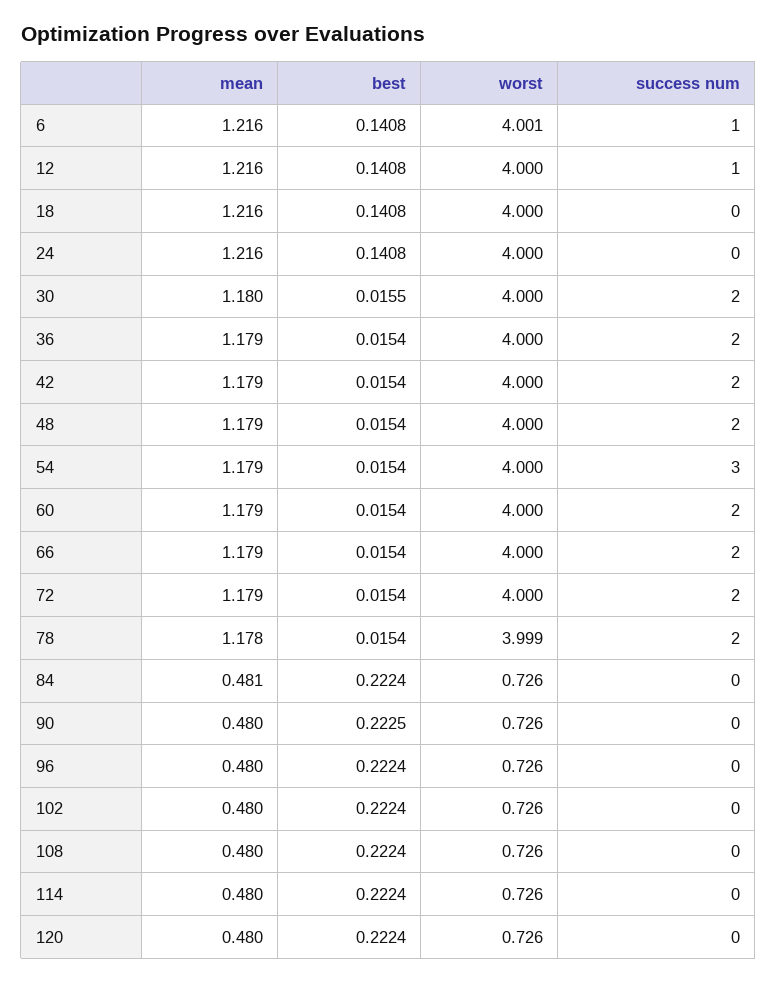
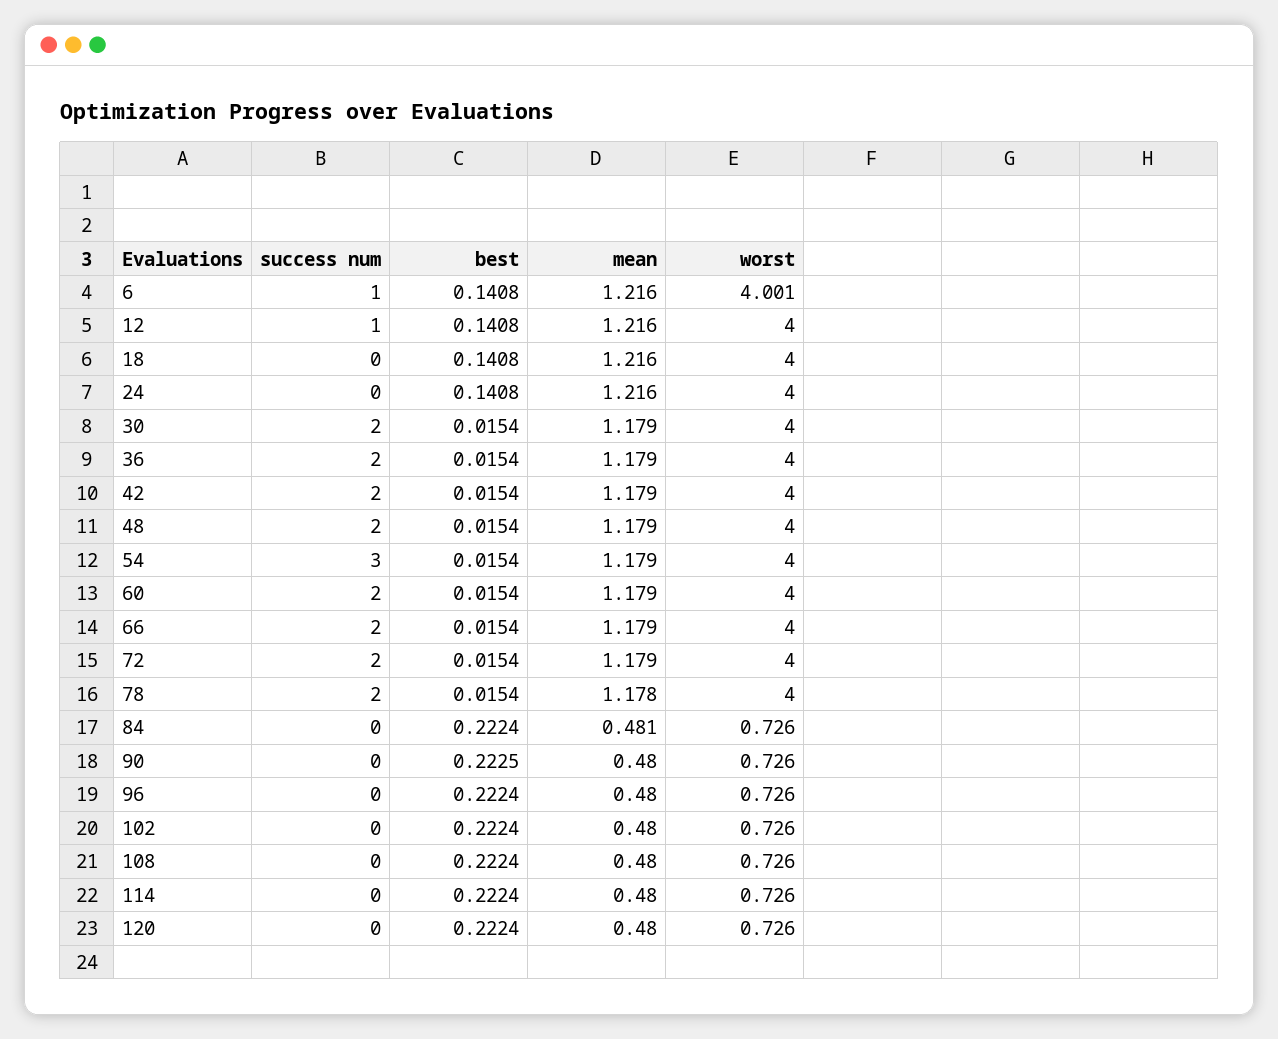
  {
    "mean": {
      "6": 1.216,
      "12": 1.216,
      "18": 1.216,
      "24": 1.216,
-     "30": 1.18,
+     "30": 1.179,
      "36": 1.179,
      "42": 1.179,
      "48": 1.179,
      "54": 1.179,
      "60": 1.179,
      "66": 1.179,
      "72": 1.179,
      "78": 1.178,
      "84": 0.481,
      "90": 0.48,
      "96": 0.48,
      "102": 0.48,
      "108": 0.48,
      "114": 0.48,
      "120": 0.48
    },
    "best": {
      "6": 0.1408,
      "12": 0.1408,
      "18": 0.1408,
      "24": 0.1408,
-     "30": 0.0155,
+     "30": 0.0154,
      "36": 0.0154,
      "42": 0.0154,
      "48": 0.0154,
      "54": 0.0154,
      "60": 0.0154,
      "66": 0.0154,
      "72": 0.0154,
      "78": 0.0154,
      "84": 0.2224,
      "90": 0.2225,
      "96": 0.2224,
      "102": 0.2224,
      "108": 0.2224,
      "114": 0.2224,
      "120": 0.2224
    },
    "worst": {
      "6": 4.001,
      "12": 4,
      "18": 4,
      "24": 4,
      "30": 4,
      "36": 4,
      "42": 4,
      "48": 4,
      "54": 4,
      "60": 4,
      "66": 4,
      "72": 4,
-     "78": 3.999,
+     "78": 4,
      "84": 0.726,
      "90": 0.726,
      "96": 0.726,
      "102": 0.726,
      "108": 0.726,
      "114": 0.726,
      "120": 0.726
    },
    "success num": {
      "6": 1,
      "12": 1,
      "18": 0,
      "24": 0,
      "30": 2,
      "36": 2,
      "42": 2,
      "48": 2,
      "54": 3,
      "60": 2,
      "66": 2,
      "72": 2,
      "78": 2,
      "84": 0,
      "90": 0,
      "96": 0,
      "102": 0,
      "108": 0,
      "114": 0,
      "120": 0
    }
  }

